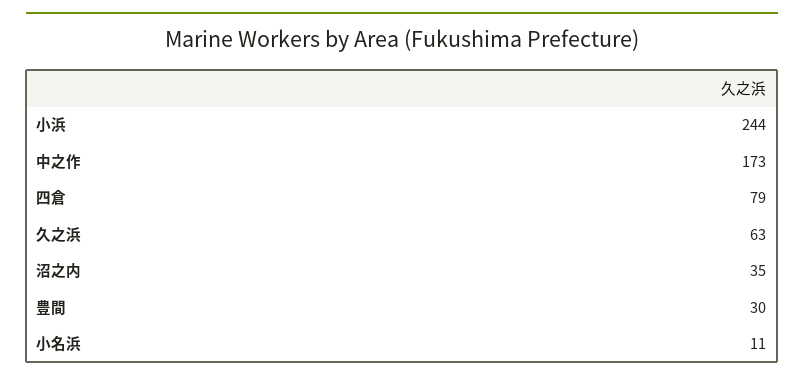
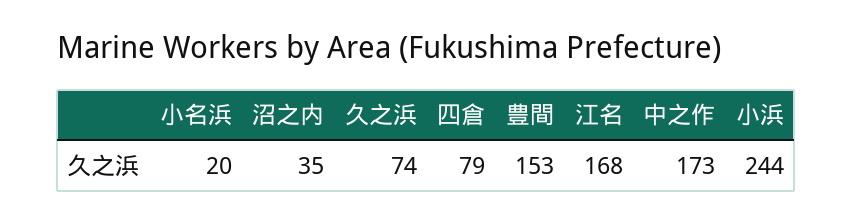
  {
    "小浜": 244,
    "中之作": 173,
    "四倉": 79,
-   "久之浜": 63,
+   "久之浜": 74,
    "沼之内": 35,
-   "豊間": 30,
+   "豊間": 153,
-   "小名浜": 11
+   "小名浜": 20,
+   "江名": 168
  }

